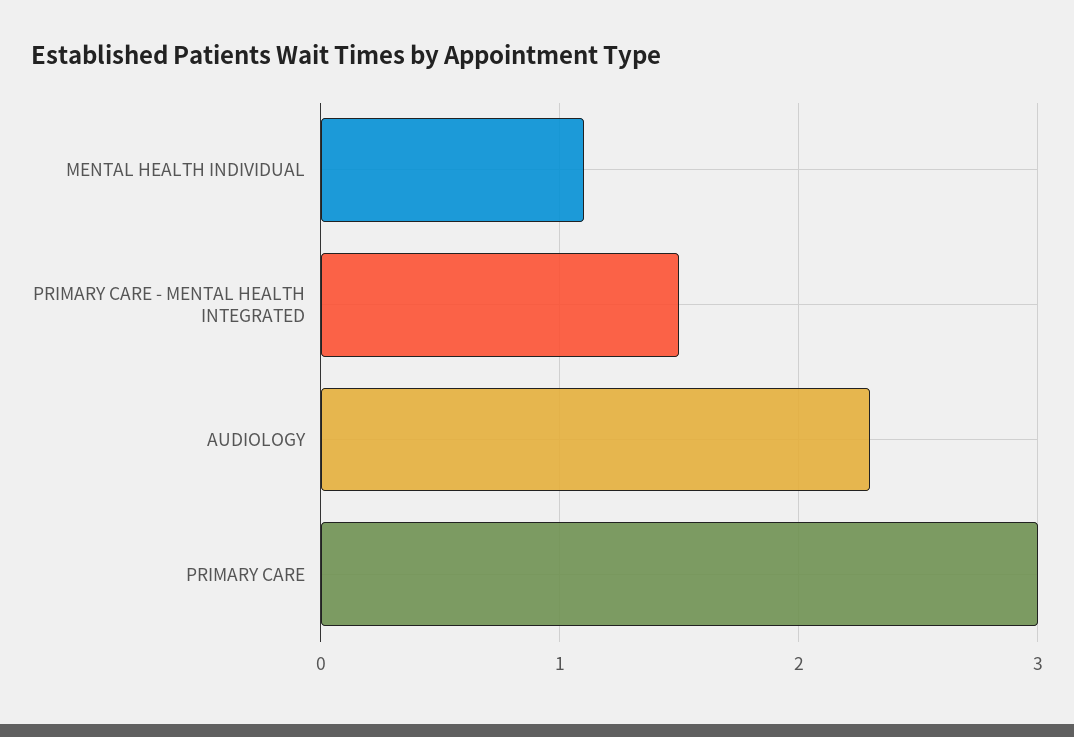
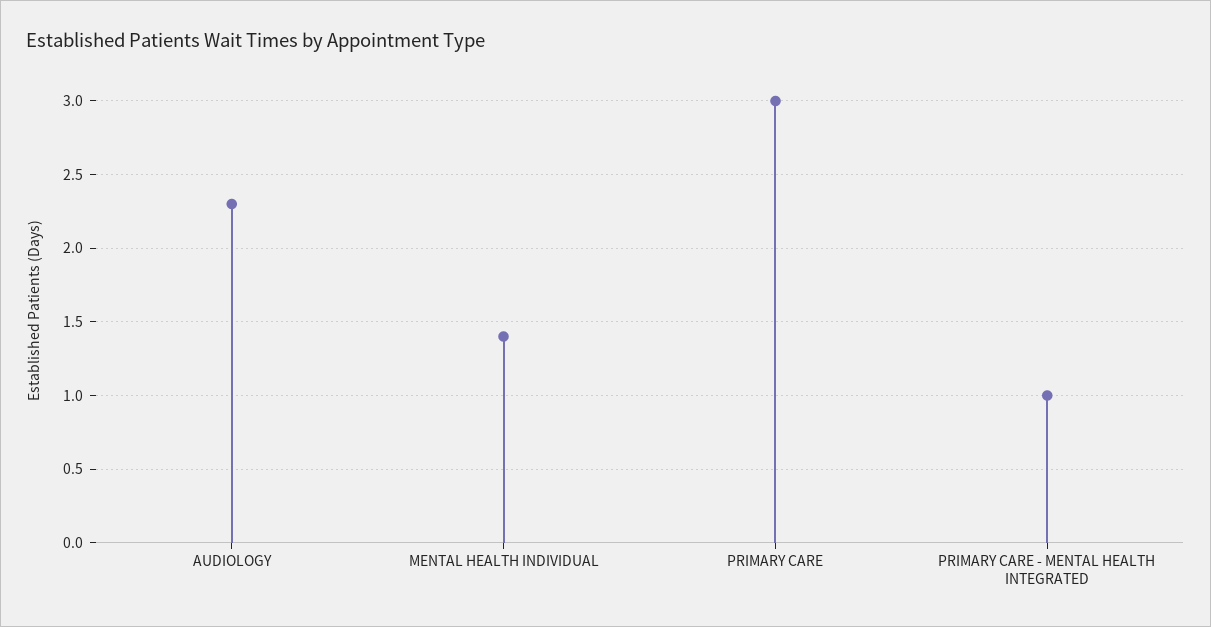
  {
-   "MENTAL HEALTH INDIVIDUAL": 1.1,
+   "MENTAL HEALTH INDIVIDUAL": 1.4,
-   "PRIMARY CARE - MENTAL HEALTH INTEGRATED": 1.5,
+   "PRIMARY CARE - MENTAL HEALTH INTEGRATED": 1,
    "AUDIOLOGY": 2.3,
    "PRIMARY CARE": 3
  }

